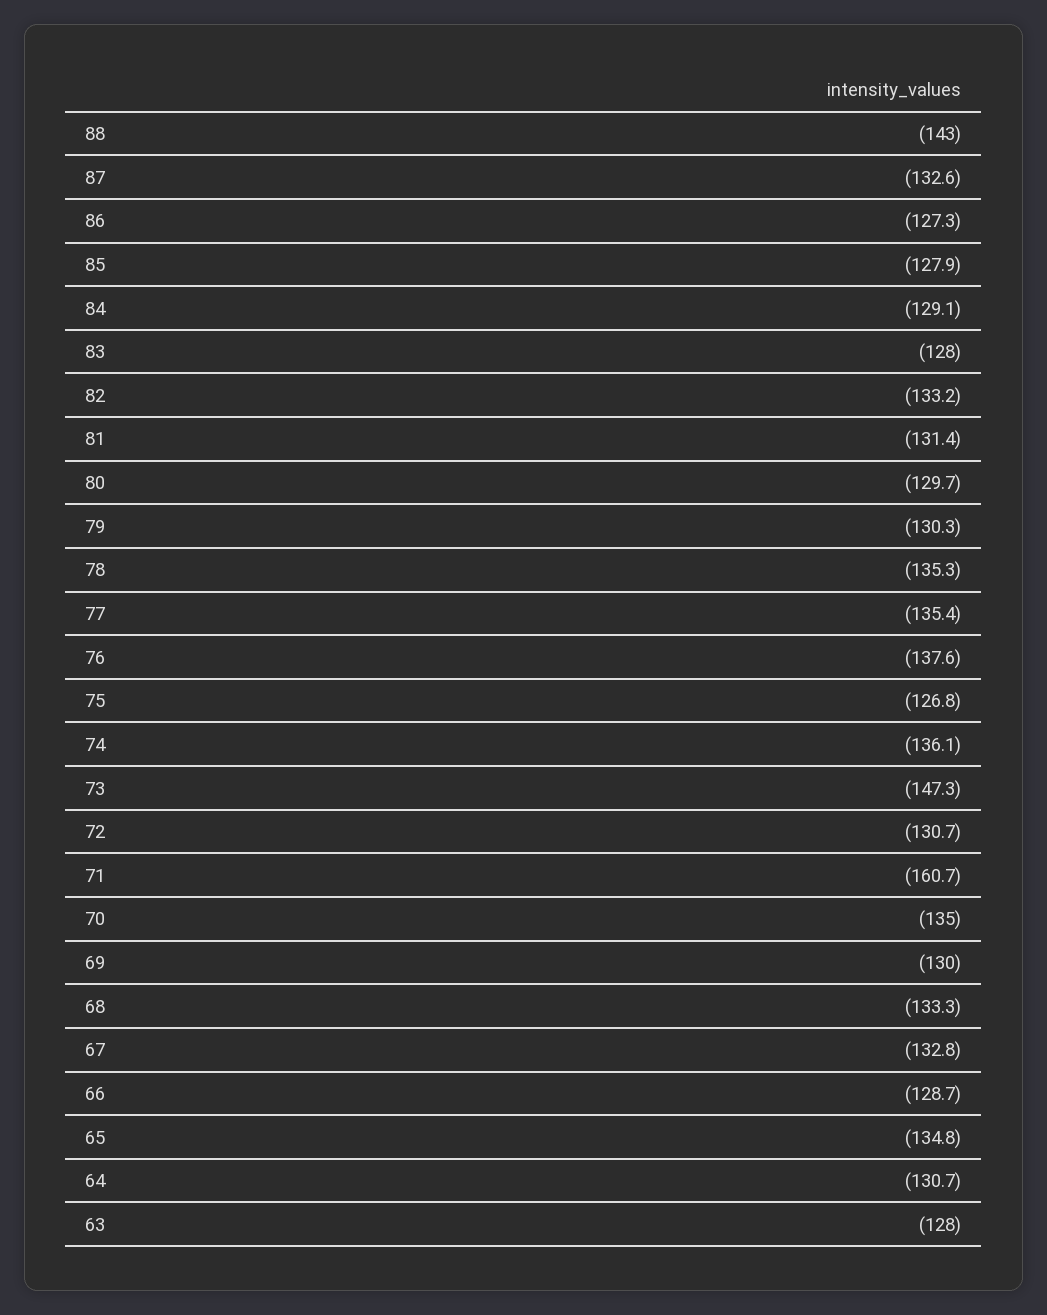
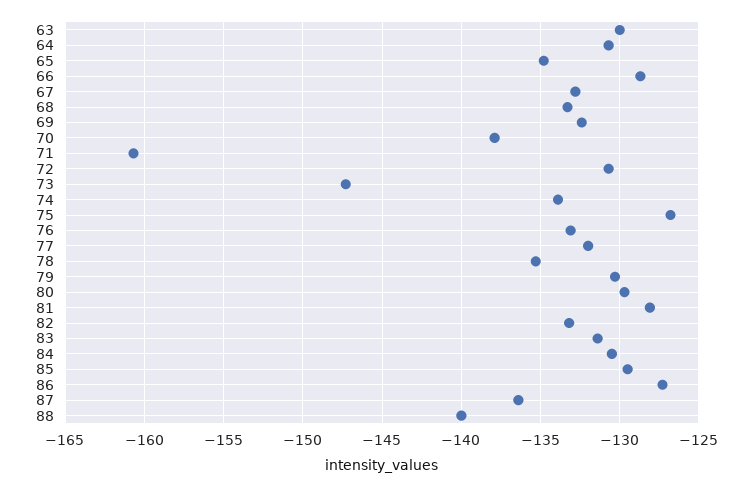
  {
-   "88": -143,
+   "88": -140,
-   "87": -132.6,
+   "87": -136.5,
    "86": -127.3,
-   "85": -127.9,
+   "85": -129.5,
-   "84": -129.1,
+   "84": -130.5,
-   "83": -128,
+   "83": -131.5,
    "82": -133.2,
-   "81": -131.4,
+   "81": -128,
    "80": -129.7,
    "79": -130.3,
    "78": -135.3,
-   "77": -135.4,
+   "77": -132,
-   "76": -137.6,
+   "76": -133,
    "75": -126.8,
-   "74": -136.1,
+   "74": -134,
    "73": -147.3,
    "72": -130.7,
    "71": -160.7,
-   "70": -135,
+   "70": -138,
-   "69": -130,
+   "69": -132.5,
    "68": -133.3,
    "67": -132.8,
    "66": -128.7,
    "65": -134.8,
    "64": -130.7,
-   "63": -128
+   "63": -130
  }

